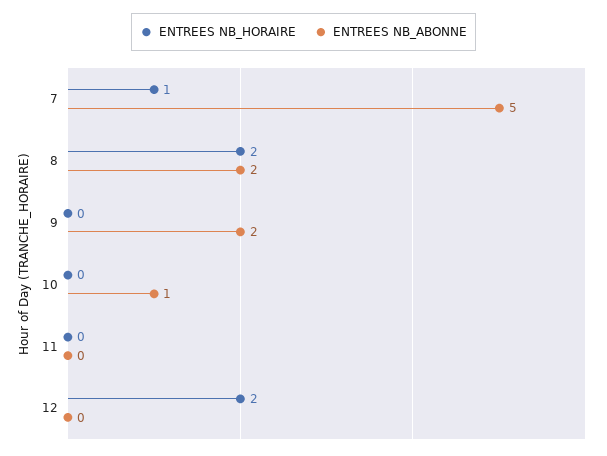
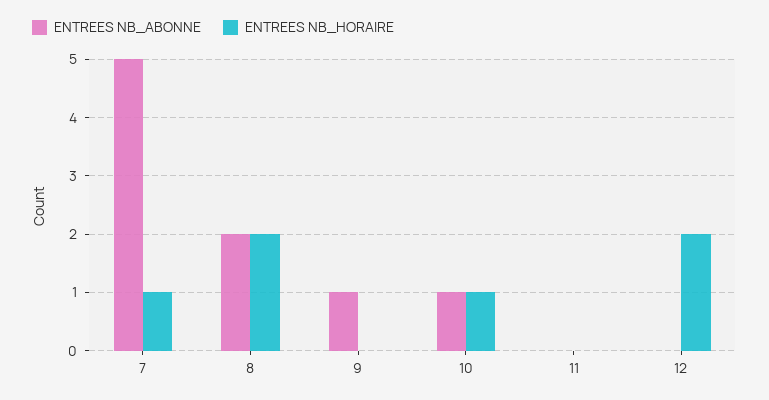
  {
    "ENTREES NB_HORAIRE": {
      "7": 1,
      "8": 2,
      "9": 0,
-     "10": 0,
+     "10": 1,
      "11": 0,
      "12": 2
    },
    "ENTREES NB_ABONNE": {
      "7": 5,
      "8": 2,
-     "9": 2,
+     "9": 1,
      "10": 1,
      "11": 0,
      "12": 0
    }
  }

